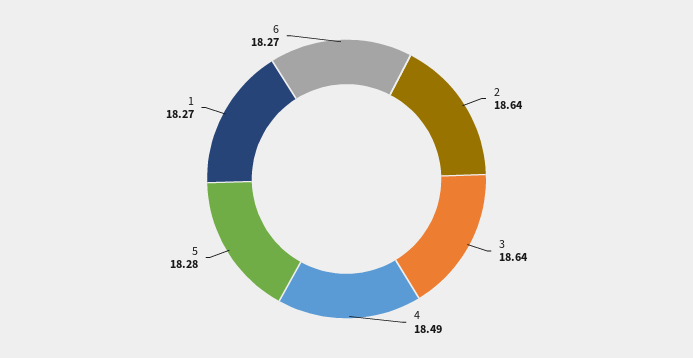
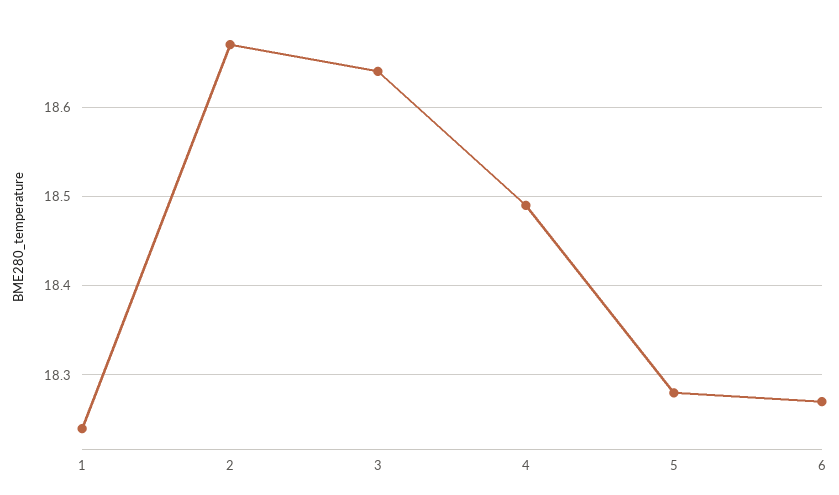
  {
-   "2": 18.64,
+   "2": 18.67,
    "3": 18.64,
    "4": 18.49,
    "5": 18.28,
-   "1": 18.27,
+   "1": 18.24,
    "6": 18.27
  }

